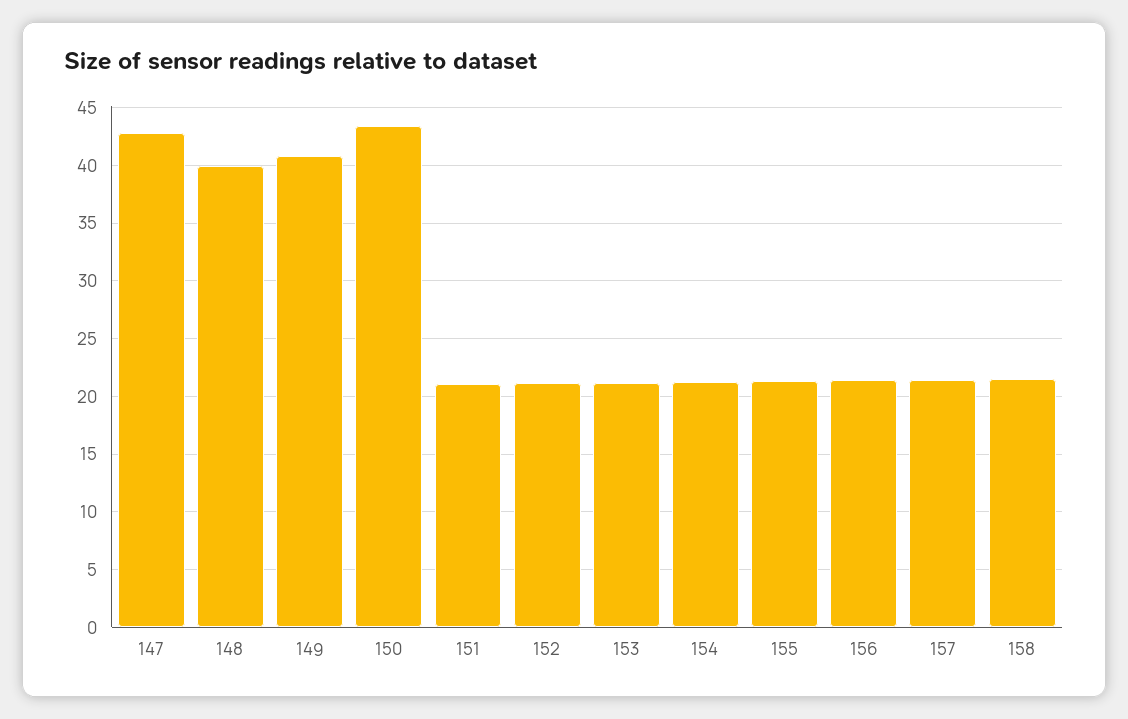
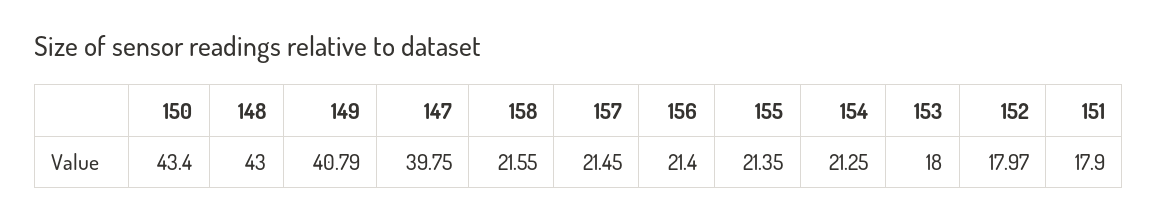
  {
-   "147": 43,
+   "147": 39.75,
-   "148": 40,
+   "148": 43,
    "149": 40.79,
    "150": 43.4,
-   "151": 21,
+   "151": 17.9,
-   "152": 21,
+   "152": 17.97,
-   "153": 21,
+   "153": 18,
    "154": 21.25,
    "155": 21.35,
    "156": 21.4,
    "157": 21.45,
    "158": 21.55
  }

